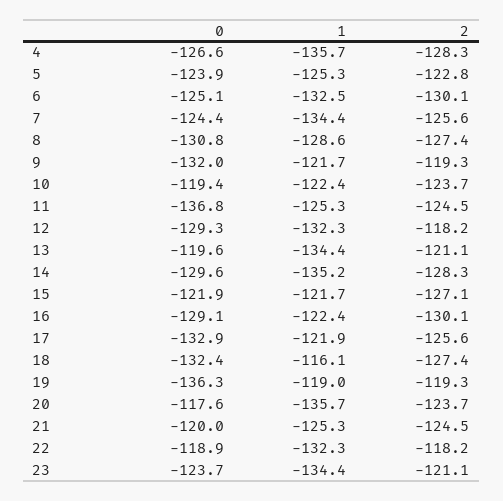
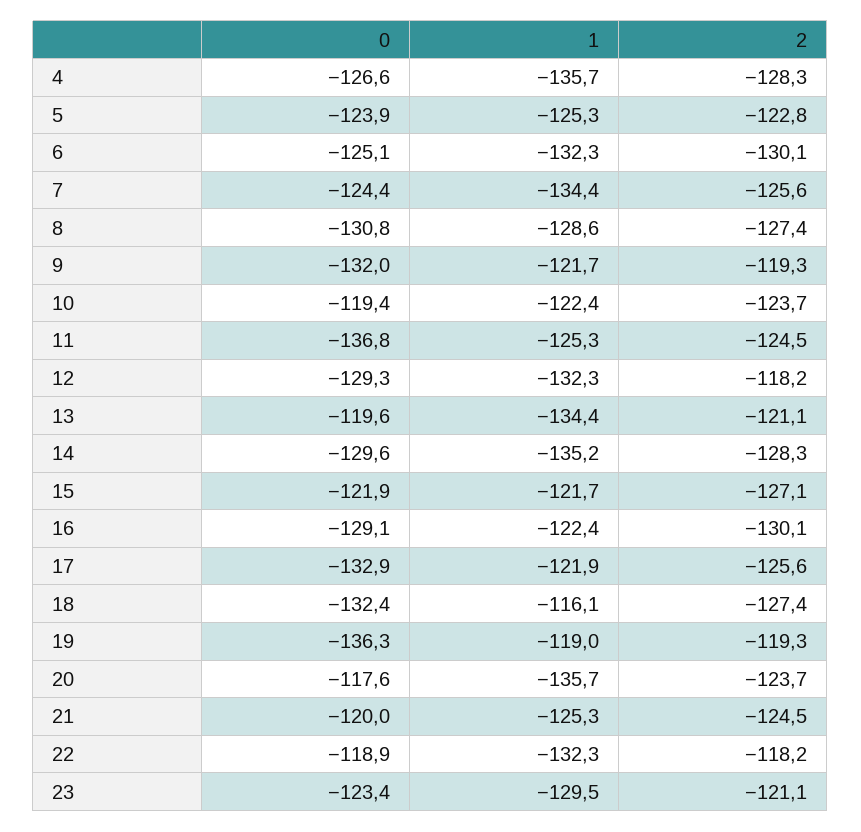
  {
    "0": {
      "4": -126.6,
      "5": -123.9,
      "6": -125.1,
      "7": -124.4,
      "8": -130.8,
      "9": -132,
      "10": -119.4,
      "11": -136.8,
      "12": -129.3,
      "13": -119.6,
      "14": -129.6,
      "15": -121.9,
      "16": -129.1,
      "17": -132.9,
      "18": -132.4,
      "19": -136.3,
      "20": -117.6,
      "21": -120,
      "22": -118.9,
-     "23": -123.7
+     "23": -123.4
    },
    "1": {
      "4": -135.7,
      "5": -125.3,
-     "6": -132.5,
+     "6": -132.3,
      "7": -134.4,
      "8": -128.6,
      "9": -121.7,
      "10": -122.4,
      "11": -125.3,
      "12": -132.3,
      "13": -134.4,
      "14": -135.2,
      "15": -121.7,
      "16": -122.4,
      "17": -121.9,
      "18": -116.1,
      "19": -119,
      "20": -135.7,
      "21": -125.3,
      "22": -132.3,
-     "23": -134.4
+     "23": -129.5
    },
    "2": {
      "4": -128.3,
      "5": -122.8,
      "6": -130.1,
      "7": -125.6,
      "8": -127.4,
      "9": -119.3,
      "10": -123.7,
      "11": -124.5,
      "12": -118.2,
      "13": -121.1,
      "14": -128.3,
      "15": -127.1,
      "16": -130.1,
      "17": -125.6,
      "18": -127.4,
      "19": -119.3,
      "20": -123.7,
      "21": -124.5,
      "22": -118.2,
      "23": -121.1
    }
  }

